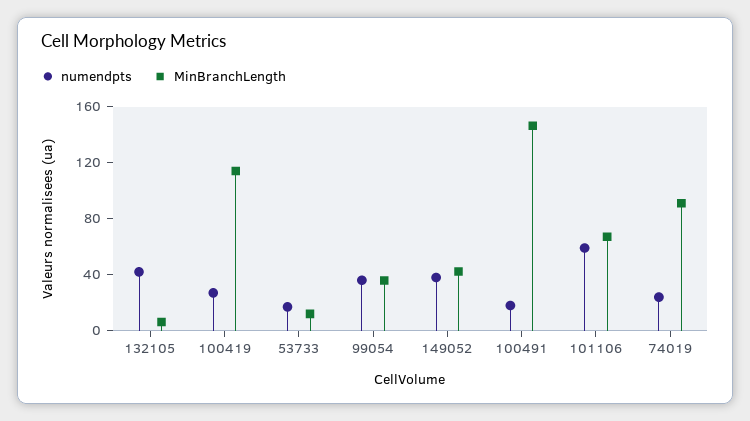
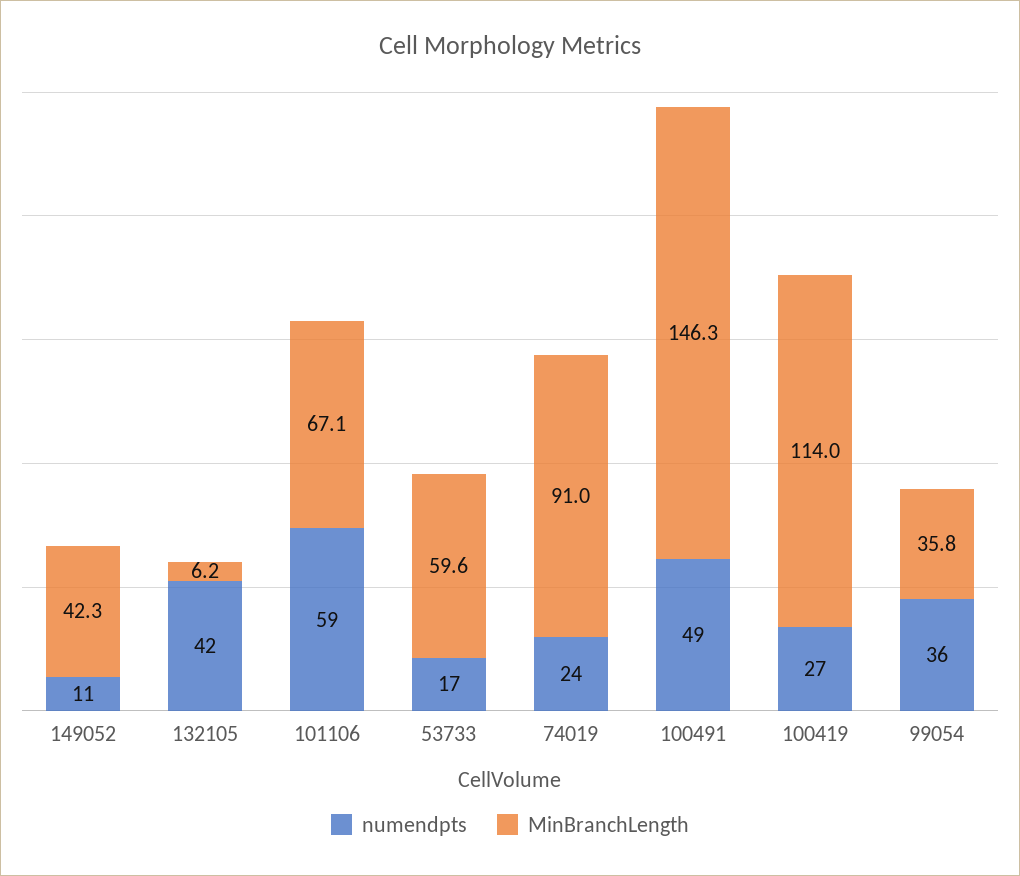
  {
    "numendpts": {
      "132105": 42,
      "100419": 27,
      "53733": 17,
      "99054": 36,
-     "149052": 40,
+     "149052": 11,
-     "100491": 20,
+     "100491": 49,
      "101106": 59,
      "74019": 24
    },
    "MinBranchLength": {
      "132105": 6.2,
      "100419": 114,
-     "53733": 10,
+     "53733": 59.6,
      "99054": 35.8,
      "149052": 42.3,
      "100491": 146.3,
      "101106": 67.1,
      "74019": 91
    }
  }

